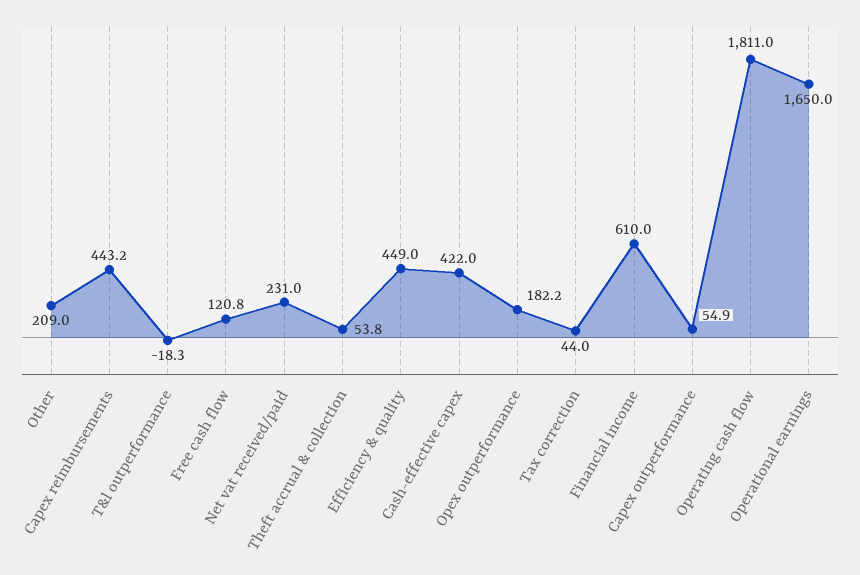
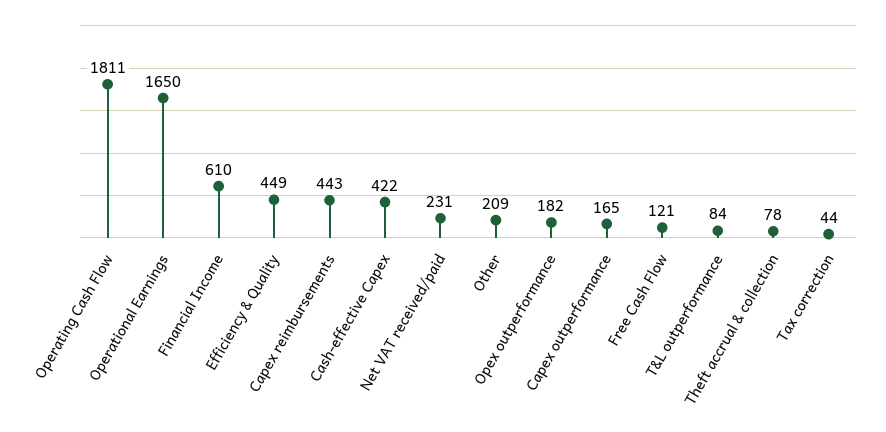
  {
    "Other": 209,
    "Capex reimbursements": 443.2,
-   "T&l outperformance": -18.3,
+   "T&l outperformance": 84,
    "Free cash flow": 120.8,
    "Net vat received/paid": 231,
-   "Theft accrual & collection": 53.8,
+   "Theft accrual & collection": 78,
    "Efficiency & quality": 449,
    "Cash-effective capex": 422,
    "Opex outperformance": 182.2,
    "Tax correction": 44,
    "Financial income": 610,
-   "Capex outperformance": 54.9,
+   "Capex outperformance": 165,
    "Operating cash flow": 1811,
    "Operational earnings": 1650
  }

